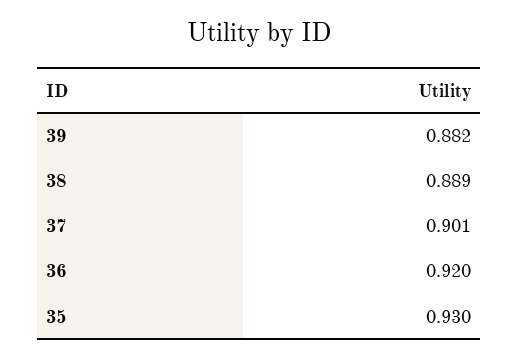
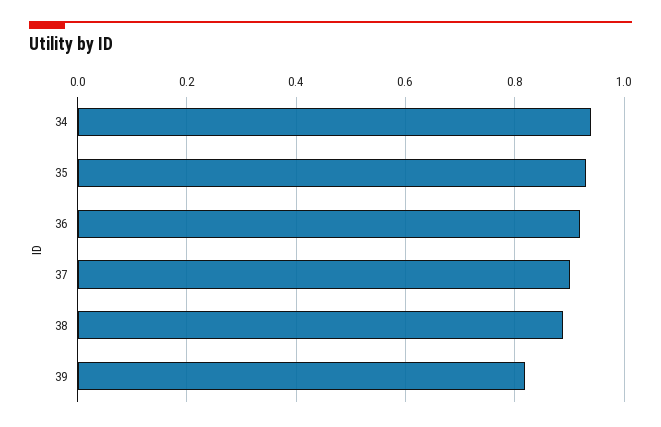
  {
-   "39": 0.882,
+   "39": 0.82,
    "38": 0.889,
    "37": 0.901,
    "36": 0.92,
-   "35": 0.93
+   "35": 0.93,
+   "34": 0.94
  }

